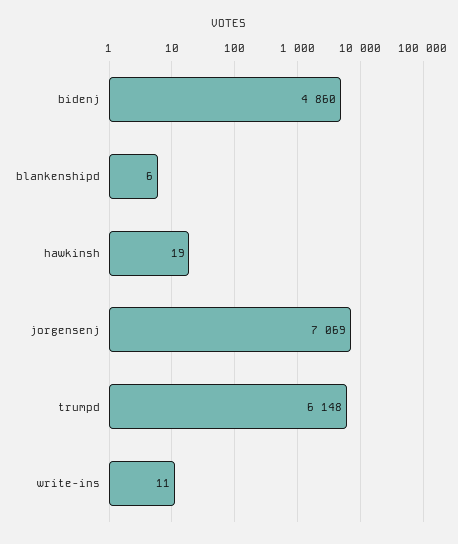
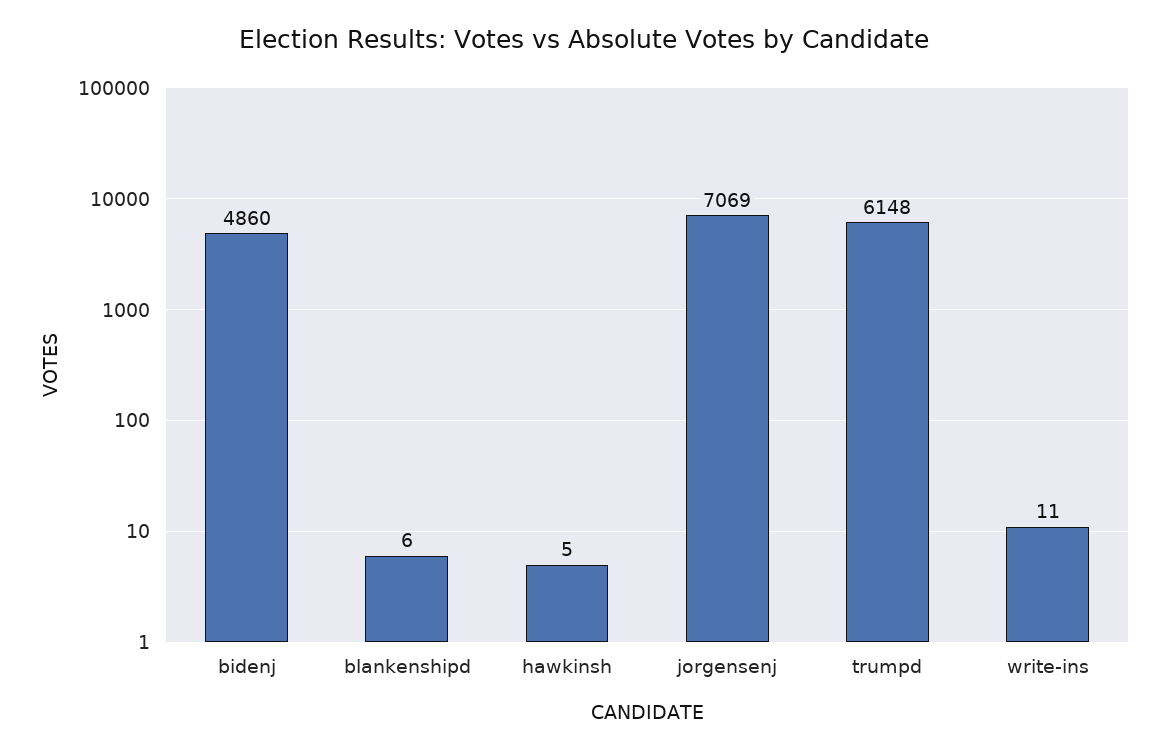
  {
    "bidenj": 4860,
    "blankenshipd": 6,
-   "hawkinsh": 19,
+   "hawkinsh": 5,
    "jorgensenj": 7069,
    "trumpd": 6148,
    "write-ins": 11
  }

